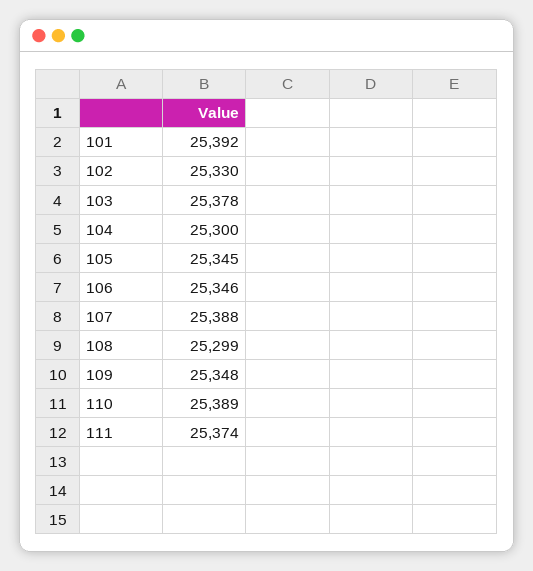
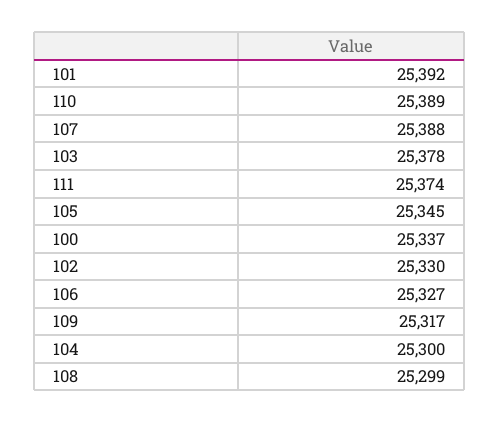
  {
    "101": 25392,
    "102": 25330,
    "103": 25378,
    "104": 25300,
    "105": 25345,
-   "106": 25346,
+   "106": 25327,
    "107": 25388,
    "108": 25299,
-   "109": 25348,
+   "109": 25317,
    "110": 25389,
-   "111": 25374
+   "111": 25374,
+   "100": 25337
  }

